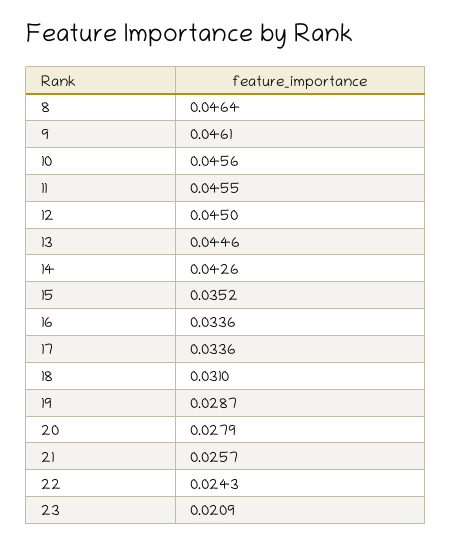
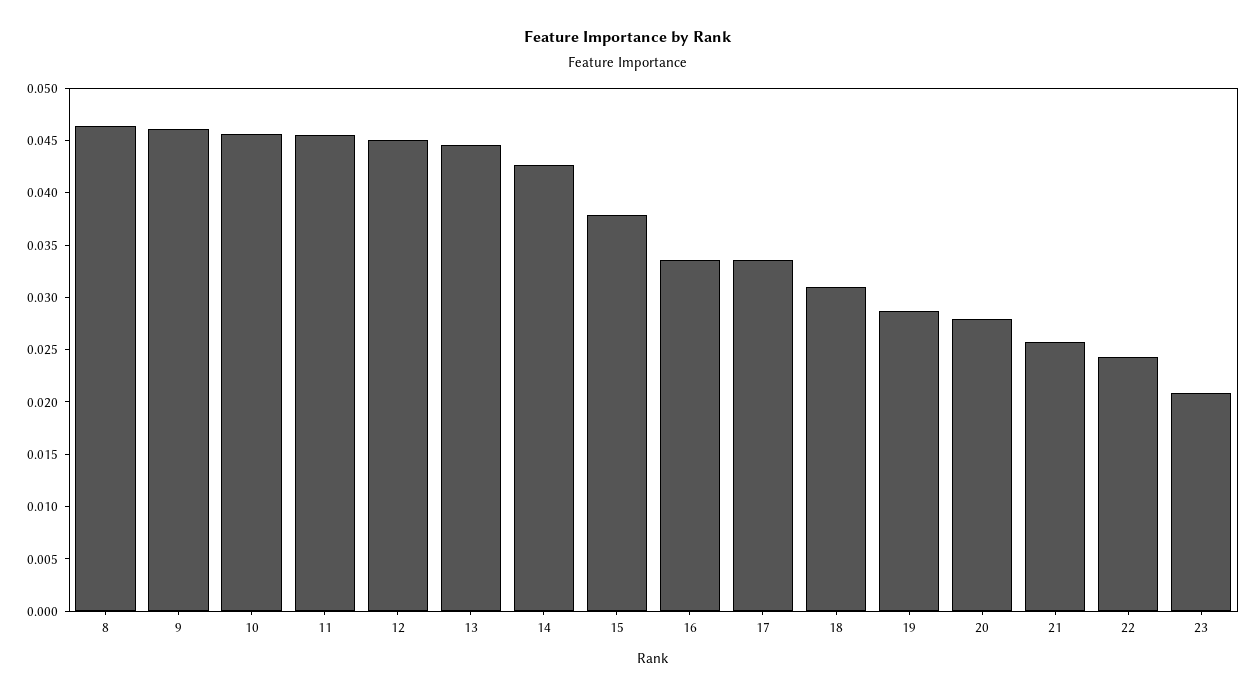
  {
    "8": 0.0464,
    "9": 0.0461,
    "10": 0.0456,
    "11": 0.0455,
    "12": 0.045,
    "13": 0.0446,
    "14": 0.0426,
-   "15": 0.0352,
+   "15": 0.038,
    "16": 0.0336,
    "17": 0.0336,
    "18": 0.031,
    "19": 0.0287,
    "20": 0.0279,
    "21": 0.0257,
    "22": 0.0243,
    "23": 0.0209
  }

